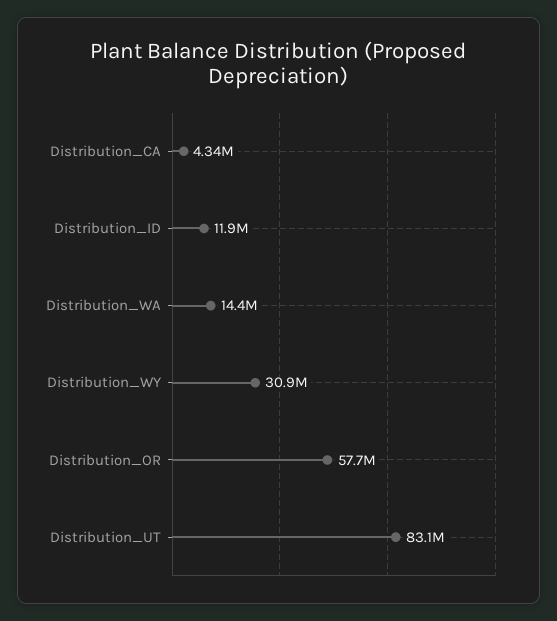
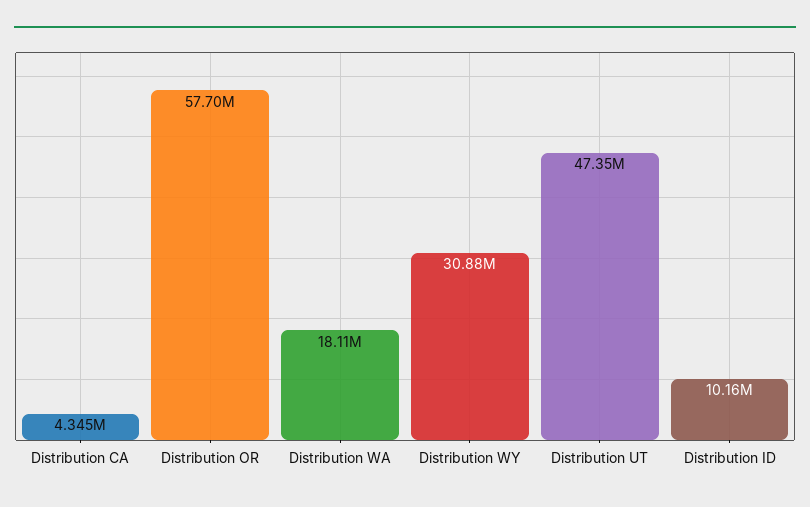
  {
    "Distribution_CA": 4345000,
-   "Distribution_ID": 11900000,
+   "Distribution_ID": 10160000,
-   "Distribution_WA": 14400000,
+   "Distribution_WA": 18110000,
    "Distribution_WY": 30880000,
    "Distribution_OR": 57700000,
-   "Distribution_UT": 83100000
+   "Distribution_UT": 47350000
  }

